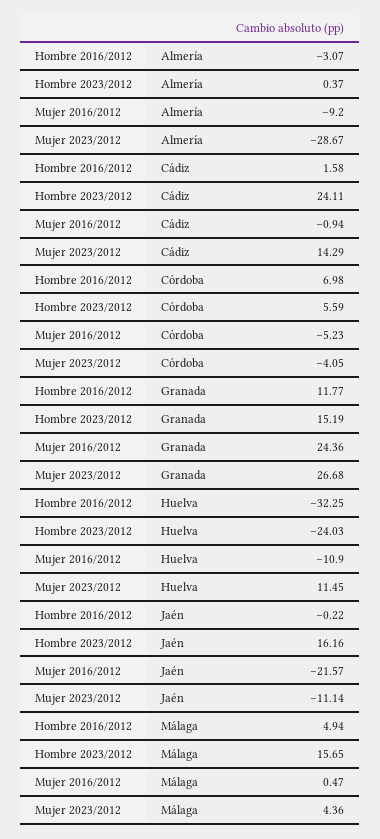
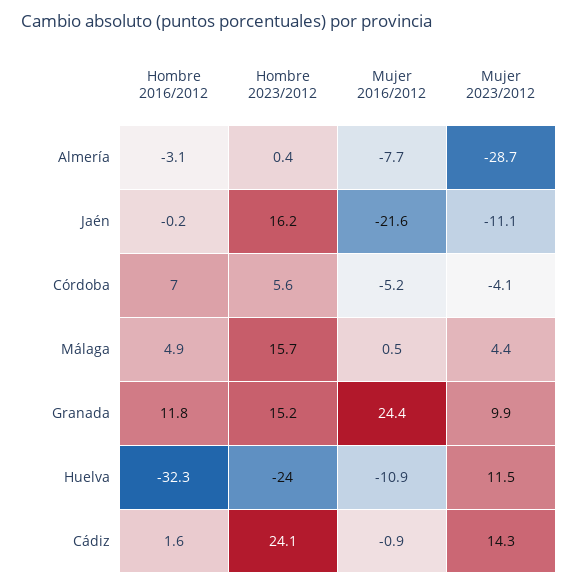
  {
    "Hombre 2016/2012": {
      "Almería": -3.07,
      "Cádiz": 1.58,
      "Córdoba": 6.98,
      "Granada": 11.77,
      "Huelva": -32.25,
      "Jaén": -0.22,
      "Málaga": 4.94
    },
    "Hombre 2023/2012": {
      "Almería": 0.37,
      "Cádiz": 24.11,
      "Córdoba": 5.59,
      "Granada": 15.19,
      "Huelva": -24.03,
      "Jaén": 16.16,
      "Málaga": 15.65
    },
    "Mujer 2016/2012": {
-     "Almería": -9.2,
+     "Almería": -7.7,
      "Cádiz": -0.94,
      "Córdoba": -5.23,
      "Granada": 24.36,
      "Huelva": -10.9,
      "Jaén": -21.57,
      "Málaga": 0.47
    },
    "Mujer 2023/2012": {
      "Almería": -28.67,
      "Cádiz": 14.29,
      "Córdoba": -4.05,
-     "Granada": 26.68,
+     "Granada": 9.9,
      "Huelva": 11.45,
      "Jaén": -11.14,
      "Málaga": 4.36
    }
  }

